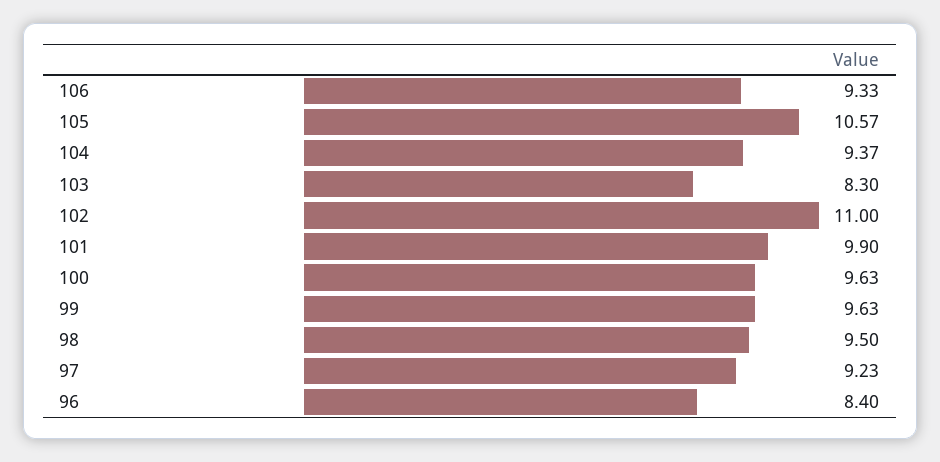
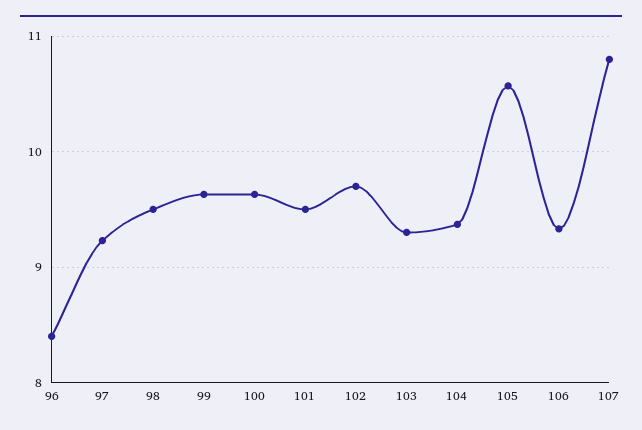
  {
    "106": 9.33,
    "105": 10.57,
    "104": 9.37,
-   "103": 8.3,
+   "103": 9.3,
-   "102": 11,
+   "102": 9.7,
-   "101": 9.9,
+   "101": 9.5,
    "100": 9.63,
    "99": 9.63,
    "98": 9.5,
    "97": 9.23,
-   "96": 8.4
+   "96": 8.4,
+   "107": 10.8
  }

